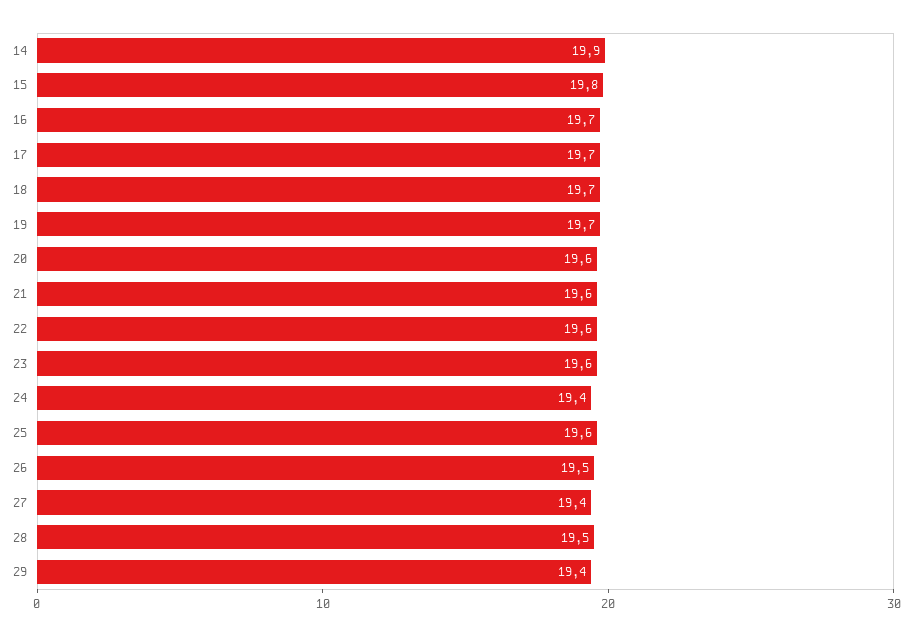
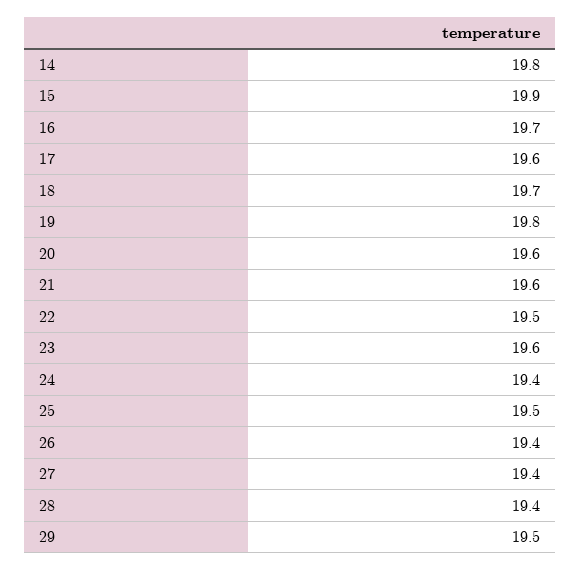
  {
-   "14": 19.9,
+   "14": 19.8,
-   "15": 19.8,
+   "15": 19.9,
    "16": 19.7,
-   "17": 19.7,
+   "17": 19.6,
    "18": 19.7,
-   "19": 19.7,
+   "19": 19.8,
    "20": 19.6,
    "21": 19.6,
-   "22": 19.6,
+   "22": 19.5,
    "23": 19.6,
    "24": 19.4,
-   "25": 19.6,
+   "25": 19.5,
-   "26": 19.5,
+   "26": 19.4,
    "27": 19.4,
-   "28": 19.5,
+   "28": 19.4,
-   "29": 19.4
+   "29": 19.5
  }

